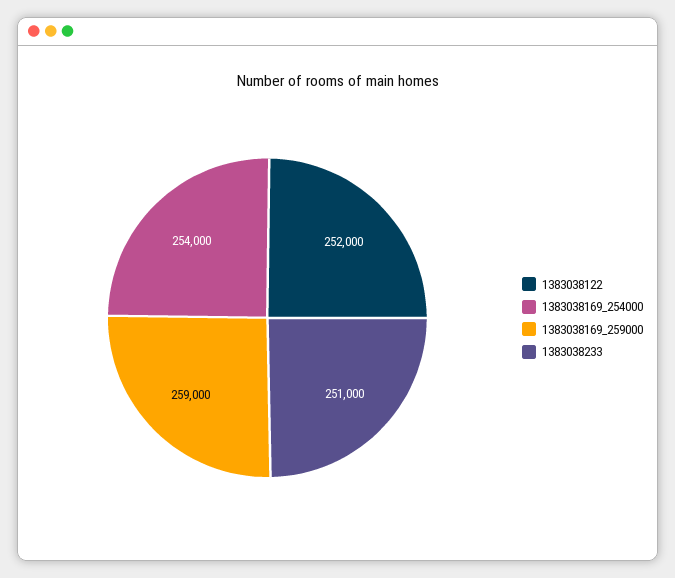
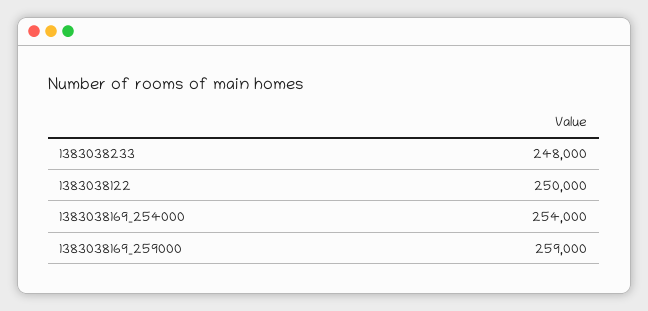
  {
-   "1383038122": 252000,
+   "1383038122": 250000,
    "1383038169_254000": 254000,
    "1383038169_259000": 259000,
-   "1383038233": 251000
+   "1383038233": 248000
  }

